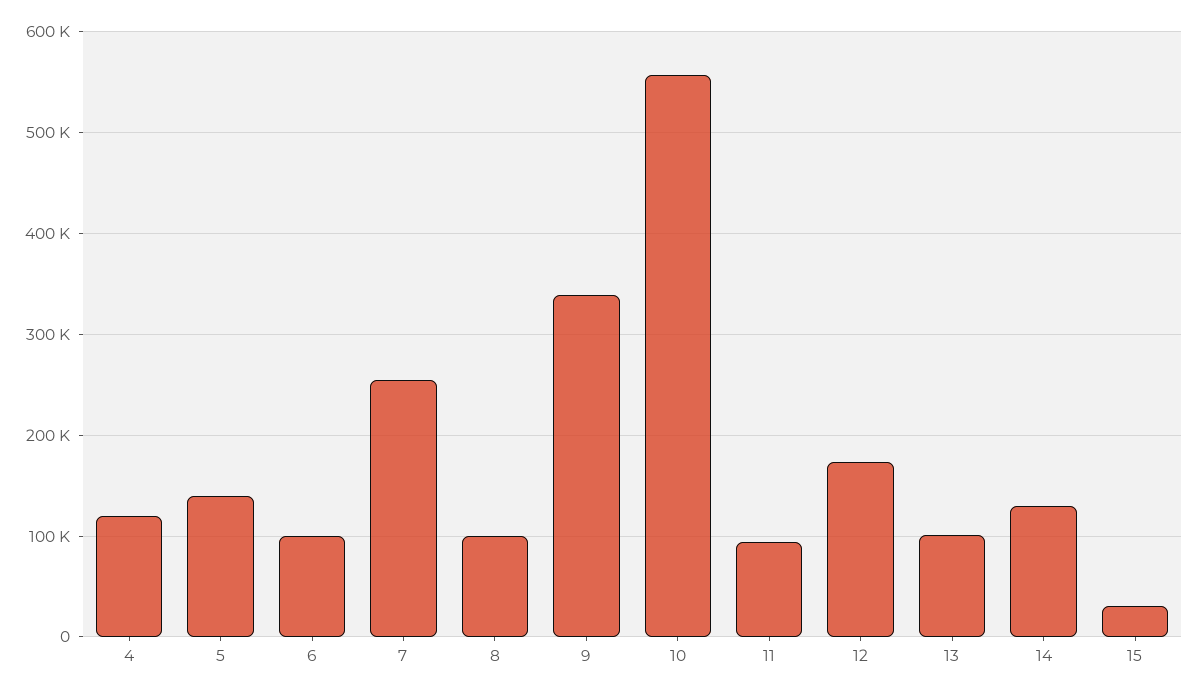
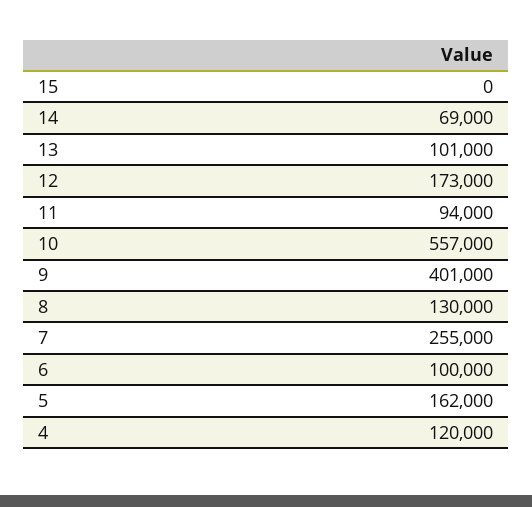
  {
    "4": 120000,
-   "5": 140000,
+   "5": 162000,
    "6": 100000,
    "7": 255000,
-   "8": 100000,
+   "8": 130000,
-   "9": 340000,
+   "9": 401000,
    "10": 557000,
    "11": 94000,
    "12": 173000,
    "13": 101000,
-   "14": 130000,
+   "14": 69000,
-   "15": 30000
+   "15": 0
  }

